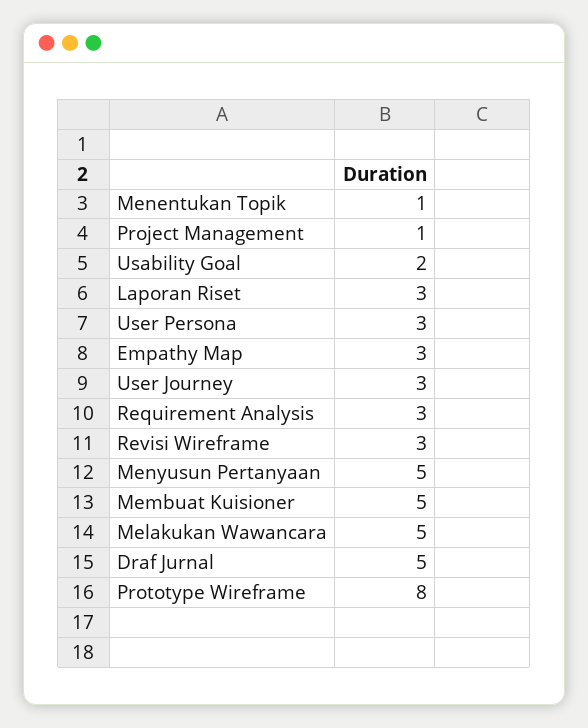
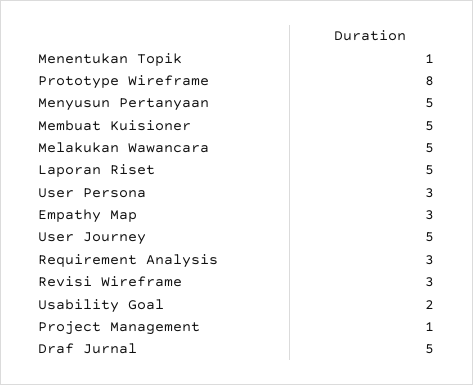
  {
    "Menentukan Topik": 1,
    "Project Management": 1,
    "Usability Goal": 2,
-   "Laporan Riset": 3,
+   "Laporan Riset": 5,
    "User Persona": 3,
    "Empathy Map": 3,
-   "User Journey": 3,
+   "User Journey": 5,
    "Requirement Analysis": 3,
    "Revisi Wireframe": 3,
    "Menyusun Pertanyaan": 5,
    "Membuat Kuisioner": 5,
    "Melakukan Wawancara": 5,
    "Draf Jurnal": 5,
    "Prototype Wireframe": 8
  }

